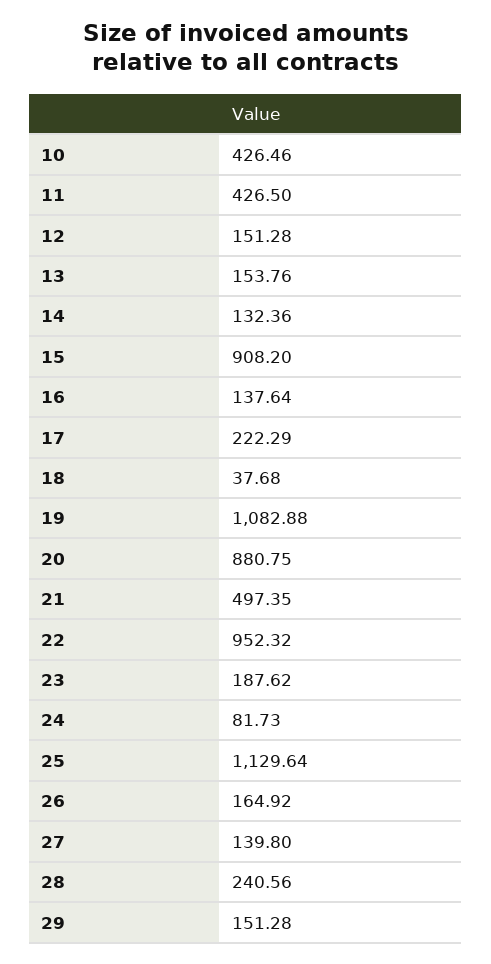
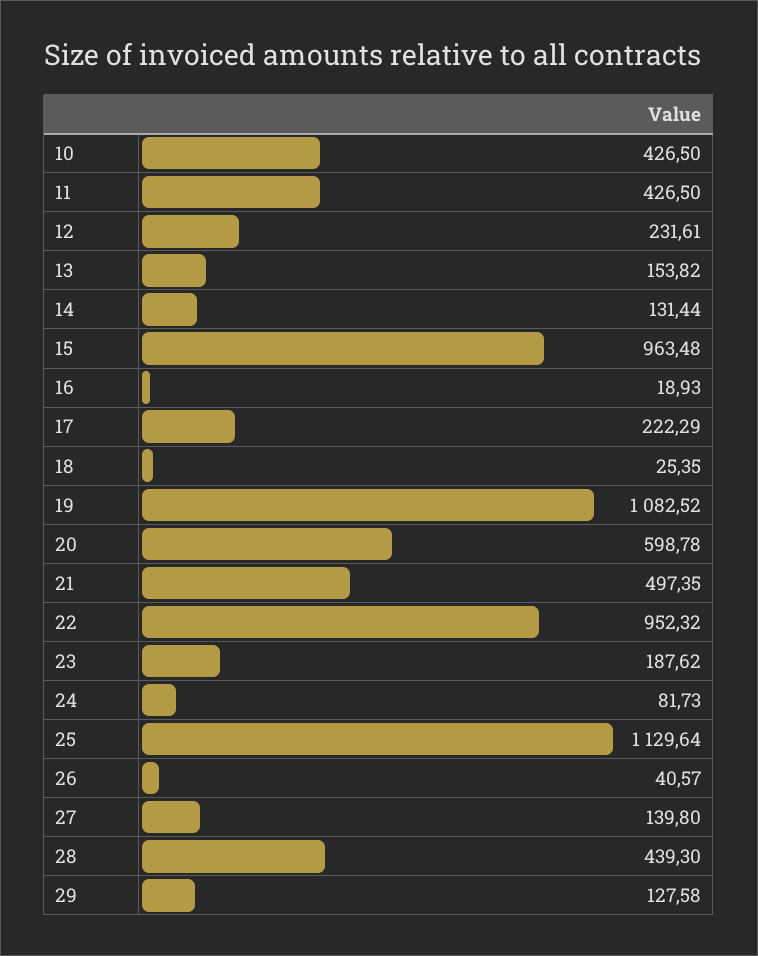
  {
-   "10": 426.46,
+   "10": 426.5,
    "11": 426.5,
-   "12": 151.28,
+   "12": 231.61,
-   "13": 153.76,
+   "13": 153.82,
-   "14": 132.36,
+   "14": 131.44,
-   "15": 908.2,
+   "15": 963.48,
-   "16": 137.64,
+   "16": 18.93,
    "17": 222.29,
-   "18": 37.68,
+   "18": 25.35,
-   "19": 1082.88,
+   "19": 1082.52,
-   "20": 880.75,
+   "20": 598.78,
    "21": 497.35,
    "22": 952.32,
    "23": 187.62,
    "24": 81.73,
    "25": 1129.64,
-   "26": 164.92,
+   "26": 40.57,
    "27": 139.8,
-   "28": 240.56,
+   "28": 439.3,
-   "29": 151.28
+   "29": 127.58
  }

